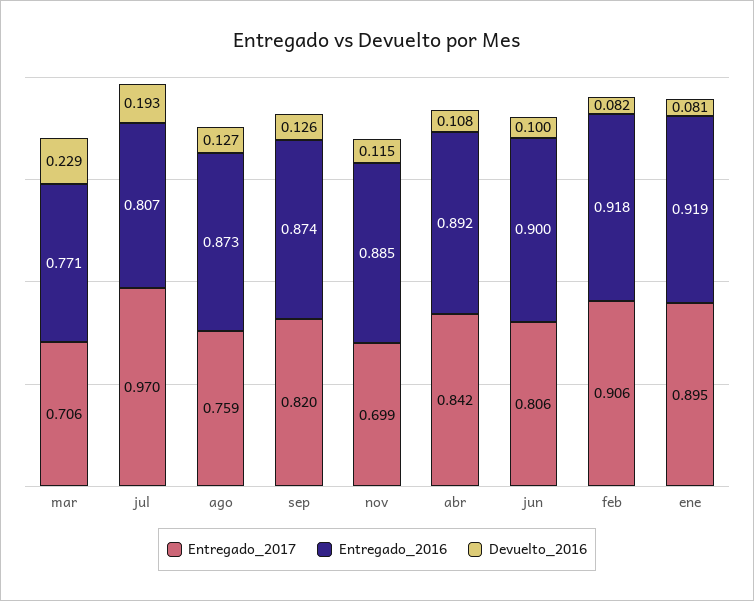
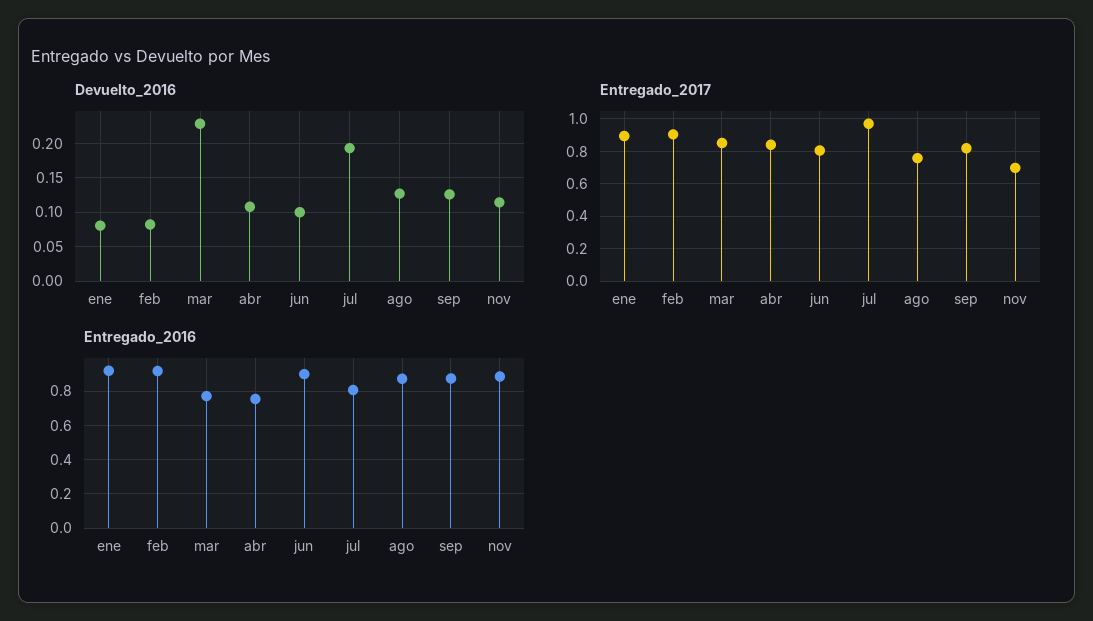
  {
    "Entregado_2017": {
-     "mar": 0.706,
+     "mar": 0.85,
      "jul": 0.97,
      "ago": 0.759,
      "sep": 0.82,
      "nov": 0.699,
      "abr": 0.842,
      "jun": 0.806,
      "feb": 0.906,
      "ene": 0.895
    },
    "Entregado_2016": {
      "mar": 0.771,
      "jul": 0.807,
      "ago": 0.873,
      "sep": 0.874,
      "nov": 0.885,
-     "abr": 0.892,
+     "abr": 0.75,
      "jun": 0.9,
      "feb": 0.918,
      "ene": 0.919
    },
    "Devuelto_2016": {
      "mar": 0.229,
      "jul": 0.193,
      "ago": 0.127,
      "sep": 0.126,
      "nov": 0.115,
      "abr": 0.108,
      "jun": 0.1,
      "feb": 0.082,
      "ene": 0.081
    }
  }

